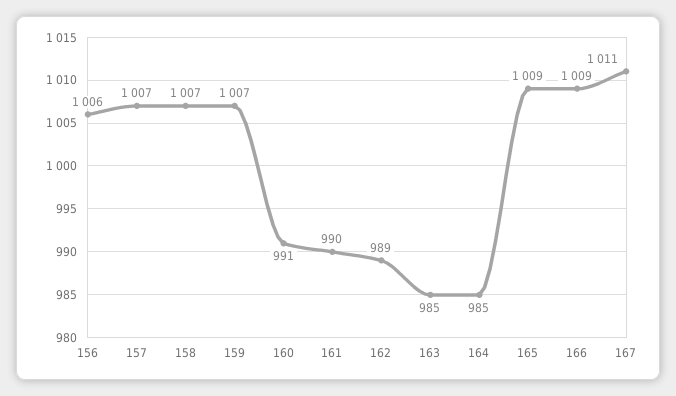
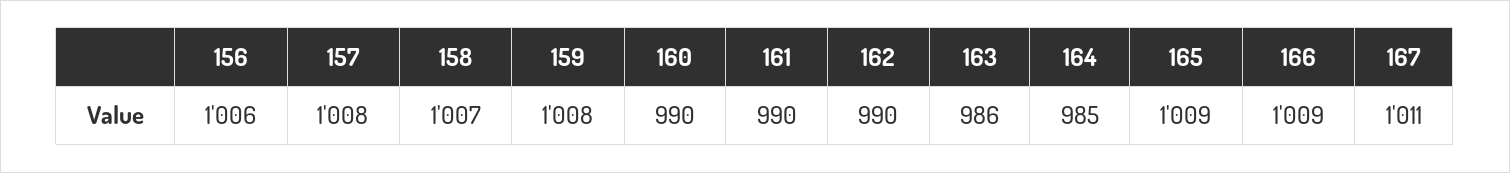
  {
    "156": 1006,
-   "157": 1007,
+   "157": 1008,
    "158": 1007,
-   "159": 1007,
+   "159": 1008,
-   "160": 991,
+   "160": 990,
    "161": 990,
-   "162": 989,
+   "162": 990,
-   "163": 985,
+   "163": 986,
    "164": 985,
    "165": 1009,
    "166": 1009,
    "167": 1011
  }

